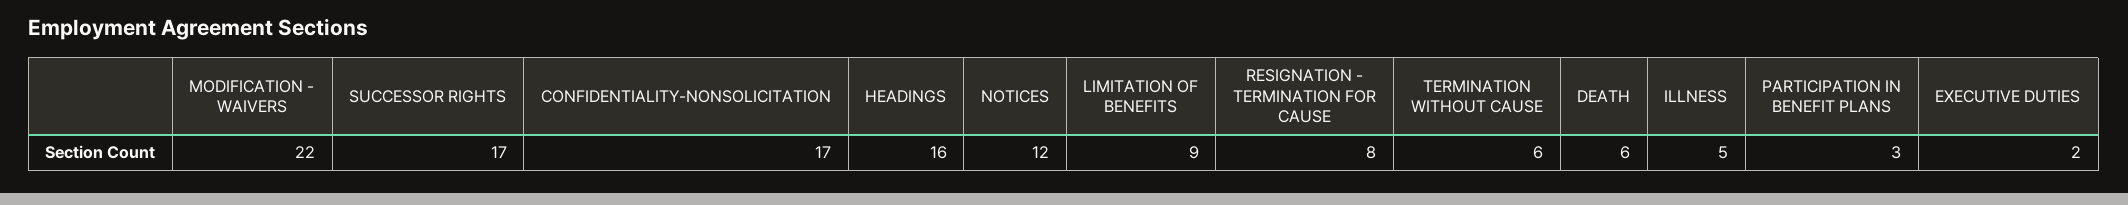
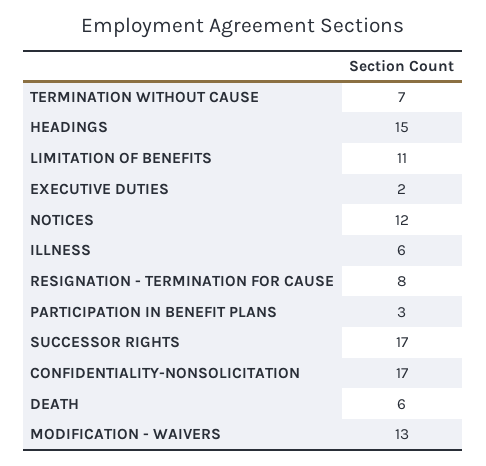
  {
-   "MODIFICATION - WAIVERS": 22,
+   "MODIFICATION - WAIVERS": 13,
    "SUCCESSOR RIGHTS": 17,
    "CONFIDENTIALITY-NONSOLICITATION": 17,
-   "HEADINGS": 16,
+   "HEADINGS": 15,
    "NOTICES": 12,
-   "LIMITATION OF BENEFITS": 9,
+   "LIMITATION OF BENEFITS": 11,
    "RESIGNATION - TERMINATION FOR CAUSE": 8,
-   "TERMINATION WITHOUT CAUSE": 6,
+   "TERMINATION WITHOUT CAUSE": 7,
    "DEATH": 6,
-   "ILLNESS": 5,
+   "ILLNESS": 6,
    "PARTICIPATION IN BENEFIT PLANS": 3,
    "EXECUTIVE DUTIES": 2
  }

